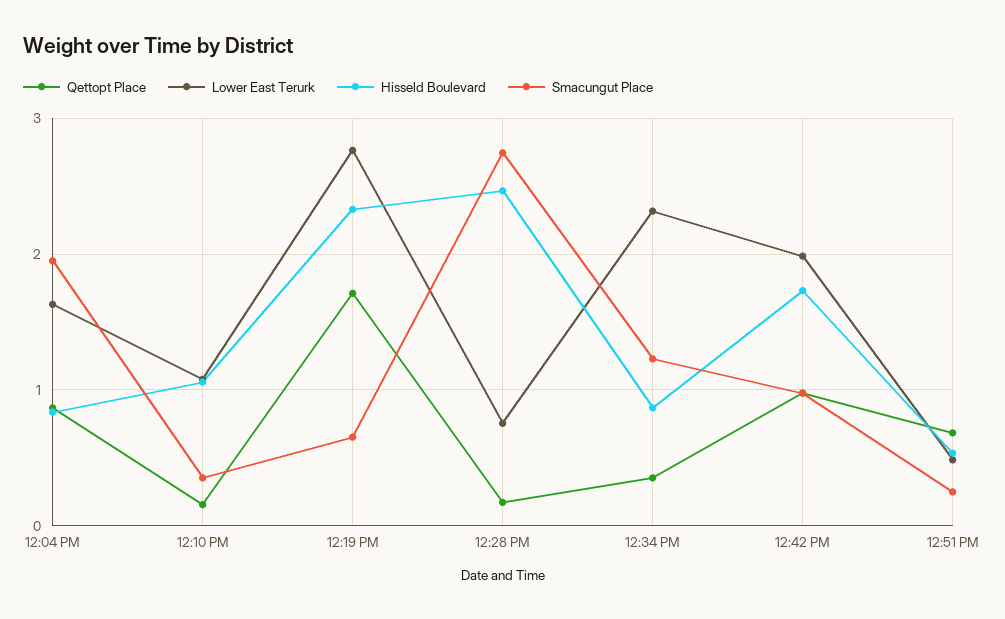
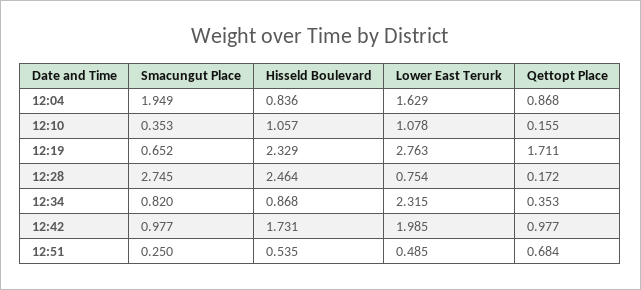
  {
    "Qettopt Place": {
      "12:04 PM": 0.868,
      "12:10 PM": 0.155,
      "12:19 PM": 1.711,
      "12:28 PM": 0.172,
      "12:34 PM": 0.353,
      "12:42 PM": 0.977,
      "12:51 PM": 0.684
    },
    "Lower East Terurk": {
      "12:04 PM": 1.629,
      "12:10 PM": 1.078,
      "12:19 PM": 2.763,
      "12:28 PM": 0.754,
      "12:34 PM": 2.315,
      "12:42 PM": 1.985,
      "12:51 PM": 0.485
    },
    "Hisseld Boulevard": {
      "12:04 PM": 0.836,
      "12:10 PM": 1.057,
      "12:19 PM": 2.329,
      "12:28 PM": 2.464,
      "12:34 PM": 0.868,
      "12:42 PM": 1.731,
      "12:51 PM": 0.535
    },
    "Smacungut Place": {
      "12:04 PM": 1.949,
      "12:10 PM": 0.353,
      "12:19 PM": 0.652,
      "12:28 PM": 2.745,
-     "12:34 PM": 1.2,
+     "12:34 PM": 0.82,
      "12:42 PM": 0.977,
      "12:51 PM": 0.25
    }
  }

